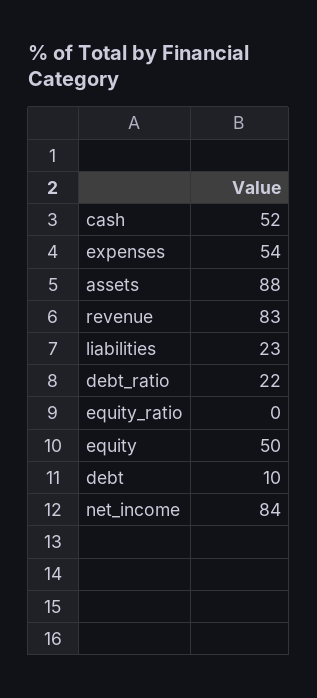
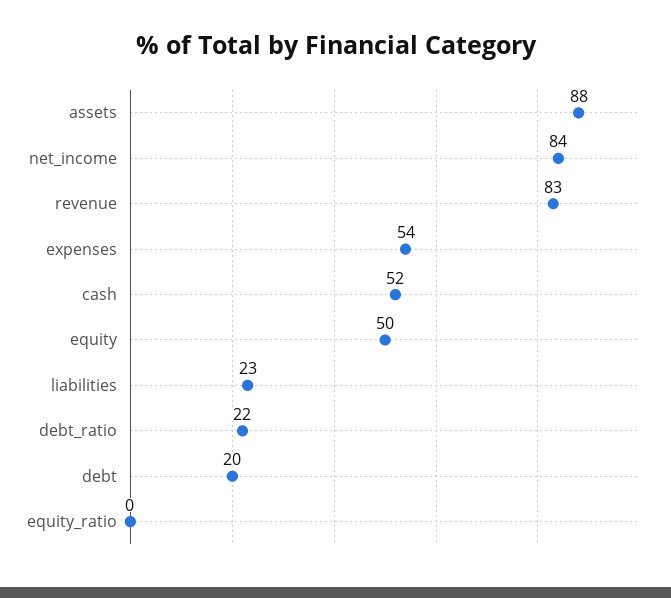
  {
    "cash": 52,
    "expenses": 54,
    "assets": 88,
    "revenue": 83,
    "liabilities": 23,
    "debt_ratio": 22,
    "equity_ratio": 0,
    "equity": 50,
-   "debt": 10,
+   "debt": 20,
    "net_income": 84
  }

